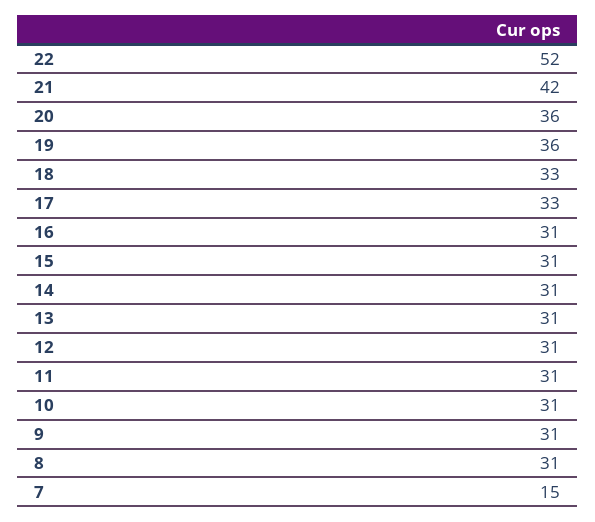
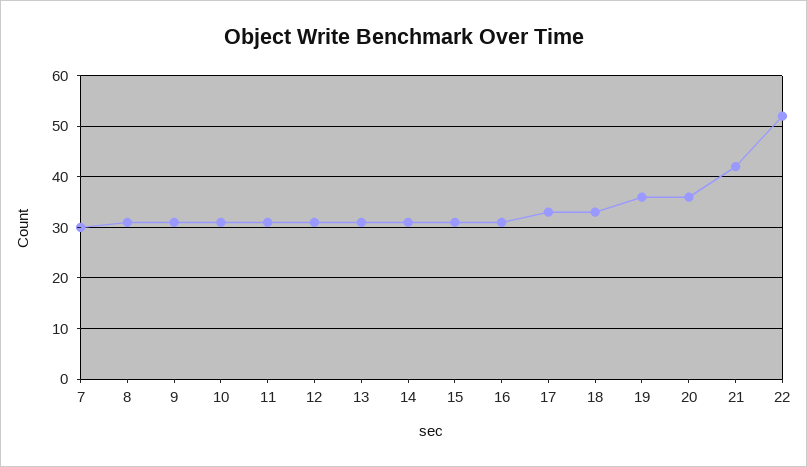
  {
    "22": 52,
    "21": 42,
    "20": 36,
    "19": 36,
    "18": 33,
    "17": 33,
    "16": 31,
    "15": 31,
    "14": 31,
    "13": 31,
    "12": 31,
    "11": 31,
    "10": 31,
    "9": 31,
    "8": 31,
-   "7": 15
+   "7": 30
  }

